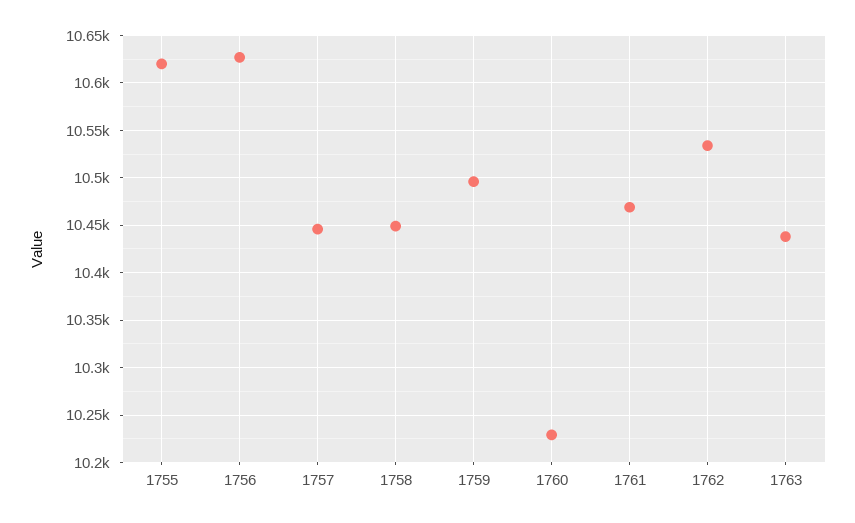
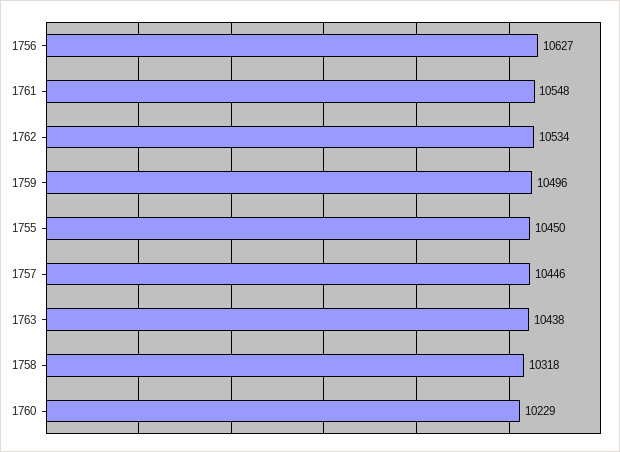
  {
-   "1755": 10620,
+   "1755": 10450,
    "1756": 10627,
    "1757": 10446,
-   "1758": 10450,
+   "1758": 10318,
    "1759": 10496,
    "1760": 10229,
-   "1761": 10470,
+   "1761": 10548,
    "1762": 10534,
    "1763": 10438
  }

